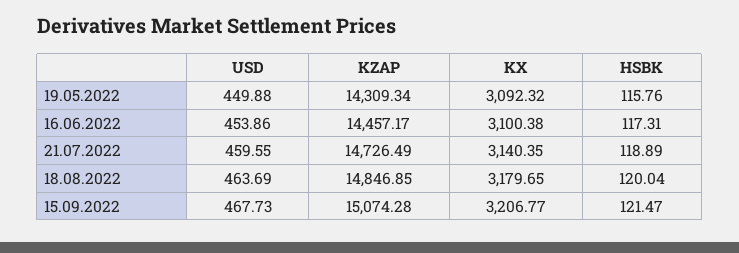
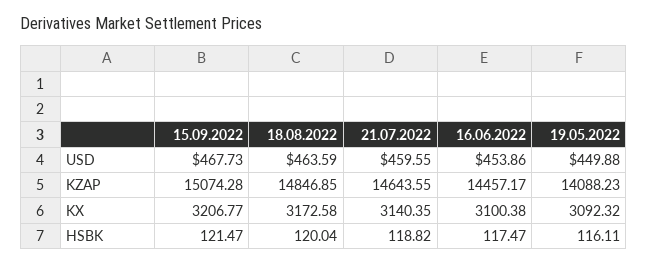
  {
    "USD": {
      "19.05.2022": 449.88,
      "16.06.2022": 453.86,
      "21.07.2022": 459.55,
-     "18.08.2022": 463.69,
+     "18.08.2022": 463.59,
      "15.09.2022": 467.73
    },
    "KZAP": {
-     "19.05.2022": 14309.34,
+     "19.05.2022": 14088.23,
      "16.06.2022": 14457.17,
-     "21.07.2022": 14726.49,
+     "21.07.2022": 14643.55,
      "18.08.2022": 14846.85,
      "15.09.2022": 15074.28
    },
    "KX": {
      "19.05.2022": 3092.32,
      "16.06.2022": 3100.38,
      "21.07.2022": 3140.35,
-     "18.08.2022": 3179.65,
+     "18.08.2022": 3172.58,
      "15.09.2022": 3206.77
    },
    "HSBK": {
-     "19.05.2022": 115.76,
+     "19.05.2022": 116.11,
-     "16.06.2022": 117.31,
+     "16.06.2022": 117.47,
-     "21.07.2022": 118.89,
+     "21.07.2022": 118.82,
      "18.08.2022": 120.04,
      "15.09.2022": 121.47
    }
  }

